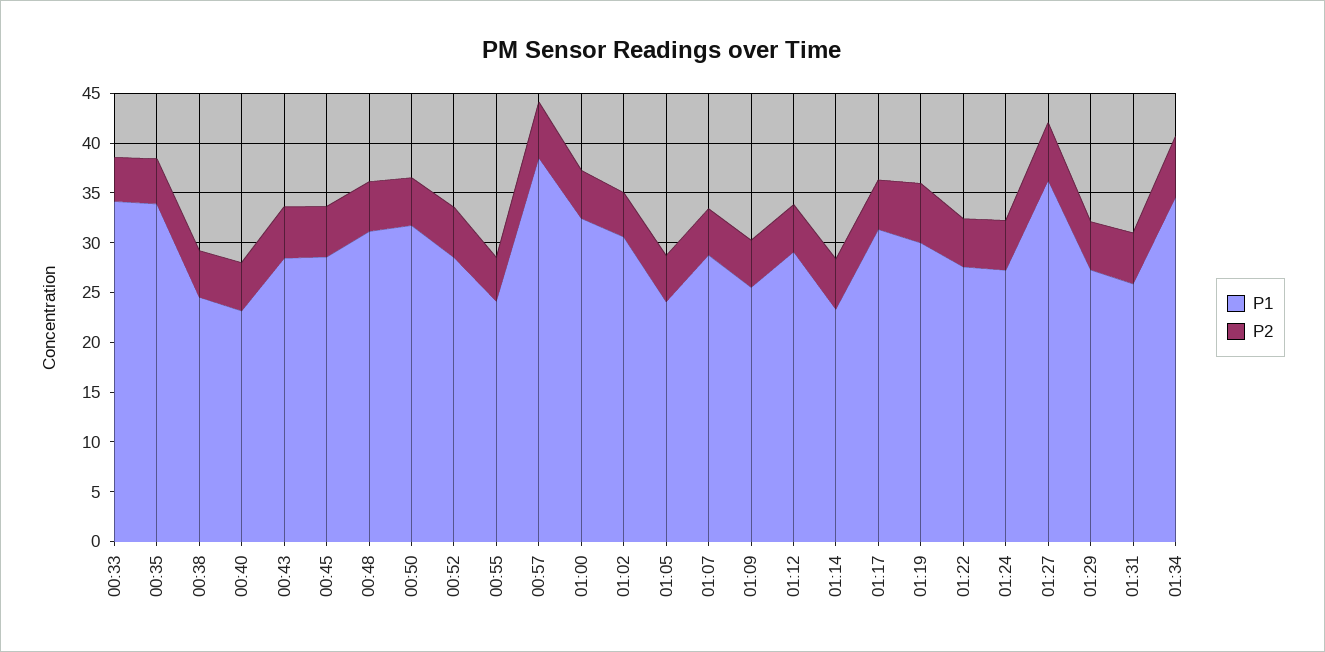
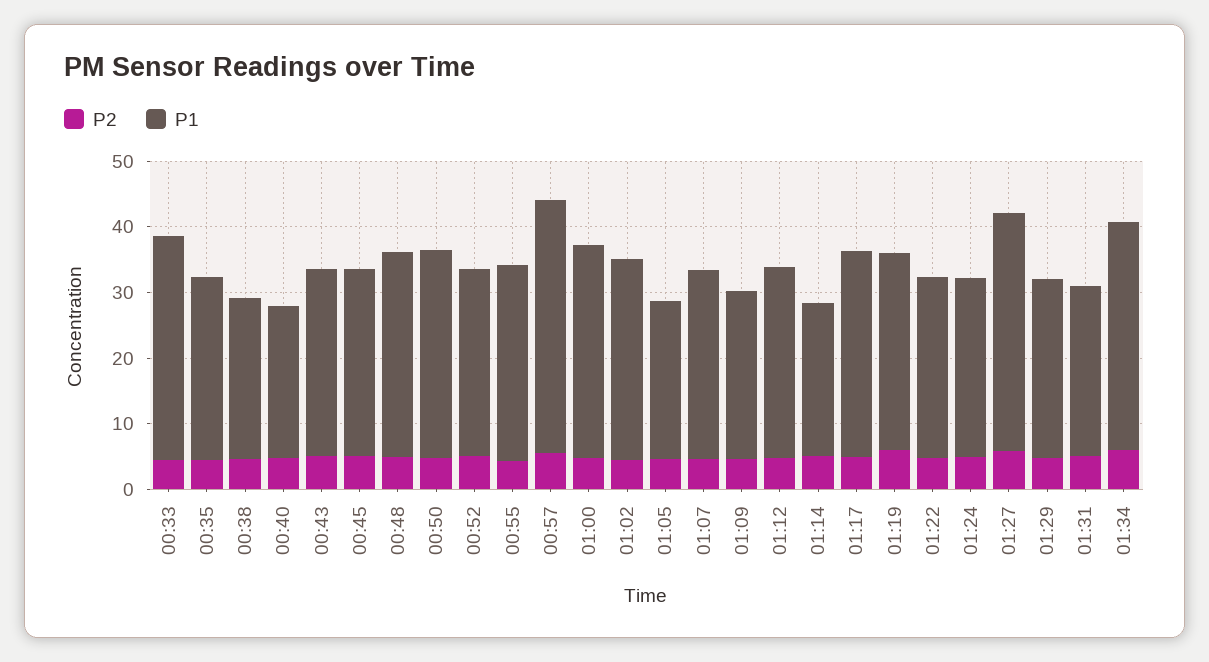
  {
    "P1": {
      "00:33": 34,
-     "00:35": 34,
+     "00:35": 28,
      "00:38": 25,
      "00:40": 23,
      "00:43": 28,
      "00:45": 29,
      "00:48": 31,
      "00:50": 32,
      "00:52": 29,
-     "00:55": 24,
+     "00:55": 30,
      "00:57": 39,
      "01:00": 32,
      "01:02": 31,
      "01:05": 24,
      "01:07": 29,
      "01:09": 26,
      "01:12": 29,
      "01:14": 23,
      "01:17": 31,
      "01:19": 30,
      "01:22": 28,
      "01:24": 27,
      "01:27": 36,
      "01:29": 27,
      "01:31": 26,
      "01:34": 35
    },
    "P2": {
      "00:33": 4,
      "00:35": 5,
      "00:38": 5,
      "00:40": 5,
      "00:43": 5,
      "00:45": 5,
      "00:48": 5,
      "00:50": 5,
      "00:52": 5,
      "00:55": 4,
      "00:57": 6,
      "01:00": 5,
      "01:02": 4,
      "01:05": 5,
      "01:07": 5,
      "01:09": 5,
      "01:12": 5,
      "01:14": 5,
      "01:17": 5,
      "01:19": 6,
      "01:22": 5,
      "01:24": 5,
      "01:27": 6,
      "01:29": 5,
      "01:31": 5,
      "01:34": 6
    }
  }

